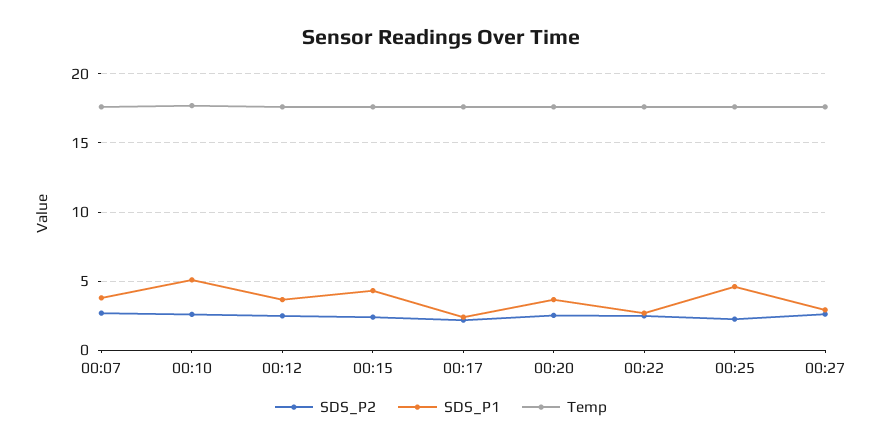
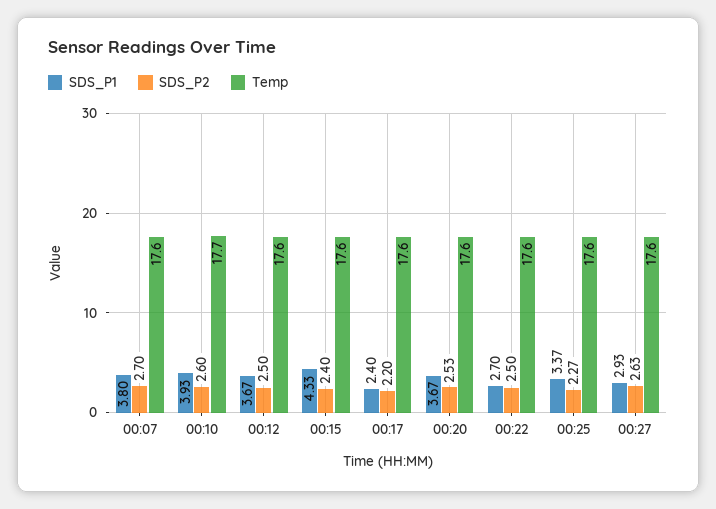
  {
    "SDS_P2": {
      "00:07": 2.7,
      "00:10": 2.6,
      "00:12": 2.5,
      "00:15": 2.4,
      "00:17": 2.2,
      "00:20": 2.53,
      "00:22": 2.5,
      "00:25": 2.27,
      "00:27": 2.63
    },
    "SDS_P1": {
      "00:07": 3.8,
-     "00:10": 5,
+     "00:10": 3.93,
      "00:12": 3.67,
      "00:15": 4.33,
      "00:17": 2.4,
      "00:20": 3.67,
      "00:22": 2.7,
-     "00:25": 4.5,
+     "00:25": 3.37,
      "00:27": 2.93
    },
    "Temp": {
      "00:07": 17.6,
      "00:10": 17.7,
      "00:12": 17.6,
      "00:15": 17.6,
      "00:17": 17.6,
      "00:20": 17.6,
      "00:22": 17.6,
      "00:25": 17.6,
      "00:27": 17.6
    }
  }

